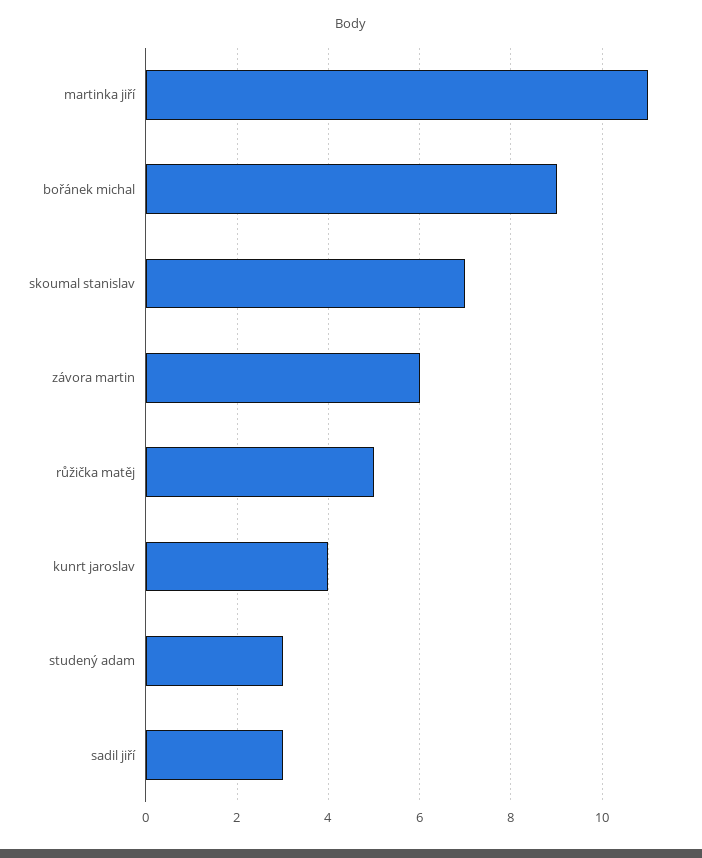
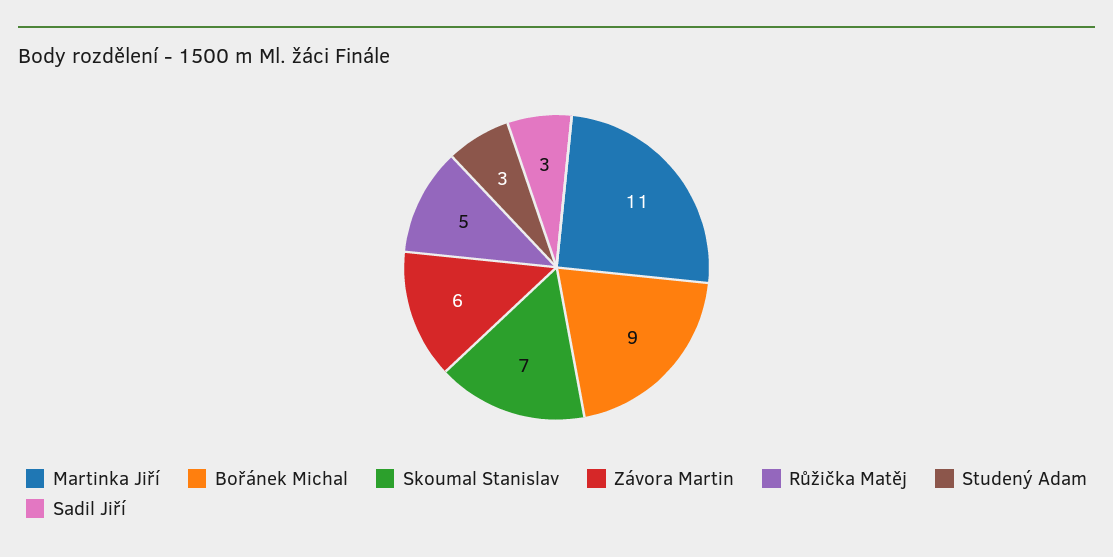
  {
    "martinka jiří": 11,
    "bořánek michal": 9,
    "skoumal stanislav": 7,
    "závora martin": 6,
    "růžička matěj": 5,
-   "kunrt jaroslav": 4,
    "studený adam": 3,
    "sadil jiří": 3
  }

